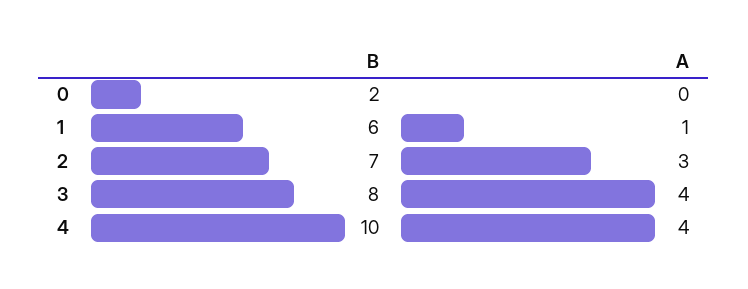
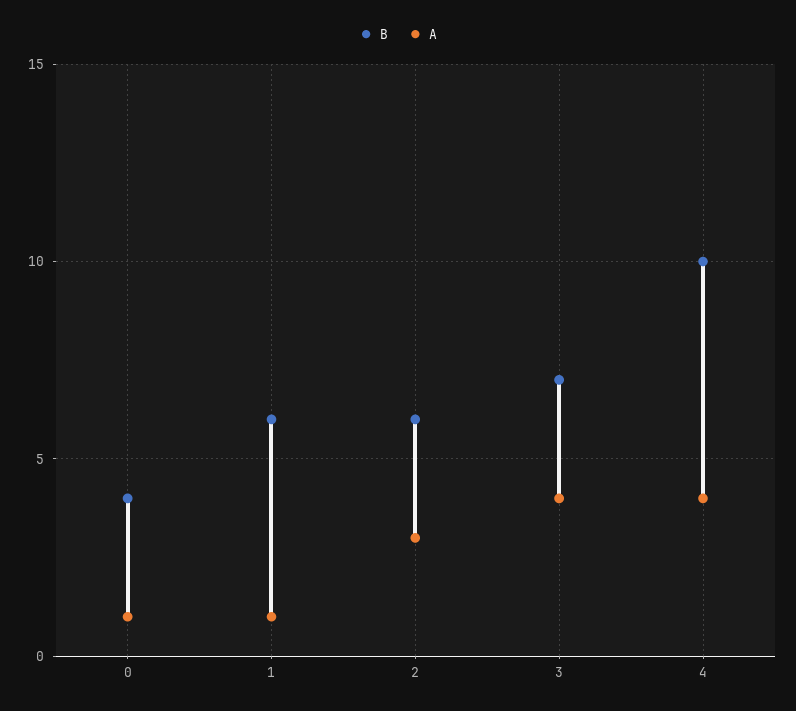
  {
    "B": {
-     "0": 2,
+     "0": 4,
      "1": 6,
-     "2": 7,
+     "2": 6,
-     "3": 8,
+     "3": 7,
      "4": 10
    },
    "A": {
-     "0": 0,
+     "0": 1,
      "1": 1,
      "2": 3,
      "3": 4,
      "4": 4
    }
  }

